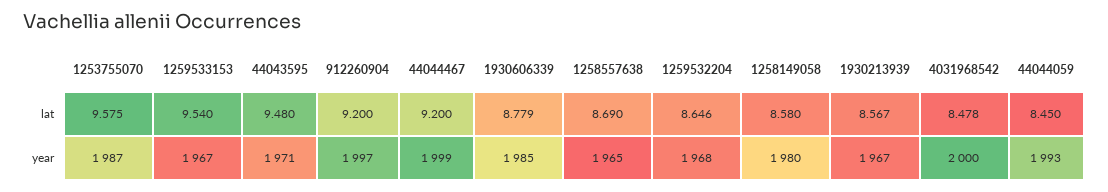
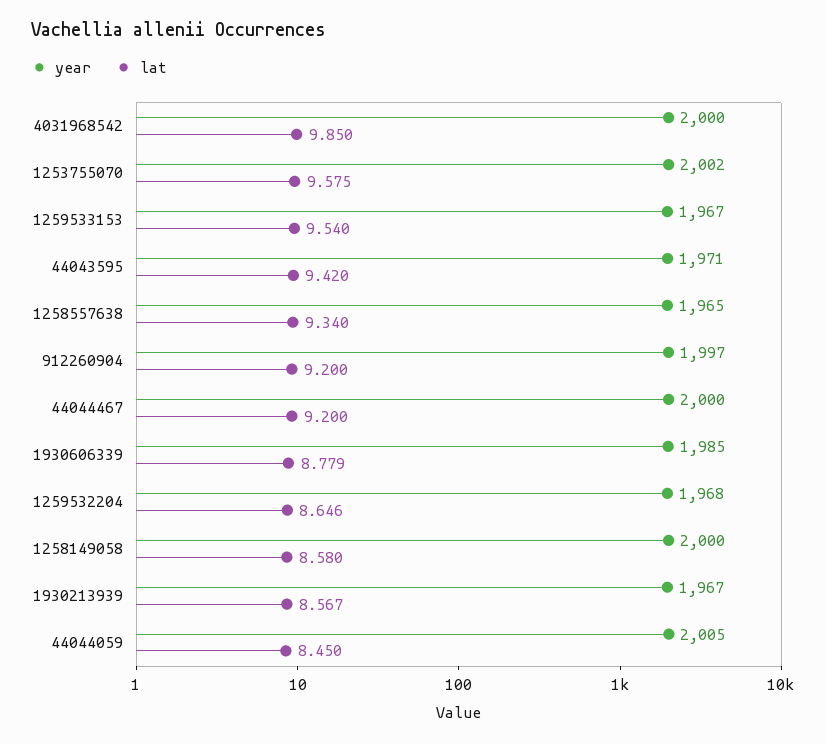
  {
    "lat": {
      "1253755070": 9.575,
      "1259533153": 9.54,
-     "44043595": 9.48,
+     "44043595": 9.42,
      "912260904": 9.2,
      "44044467": 9.2,
      "1930606339": 8.779,
-     "1258557638": 8.69,
+     "1258557638": 9.34,
      "1259532204": 8.646,
      "1258149058": 8.58,
      "1930213939": 8.567,
-     "4031968542": 8.478,
+     "4031968542": 9.85,
      "44044059": 8.45
    },
    "year": {
-     "1253755070": 1987,
+     "1253755070": 2002,
      "1259533153": 1967,
      "44043595": 1971,
      "912260904": 1997,
-     "44044467": 1999,
+     "44044467": 2000,
      "1930606339": 1985,
      "1258557638": 1965,
      "1259532204": 1968,
-     "1258149058": 1980,
+     "1258149058": 2000,
      "1930213939": 1967,
      "4031968542": 2000,
-     "44044059": 1993
+     "44044059": 2005
    }
  }

